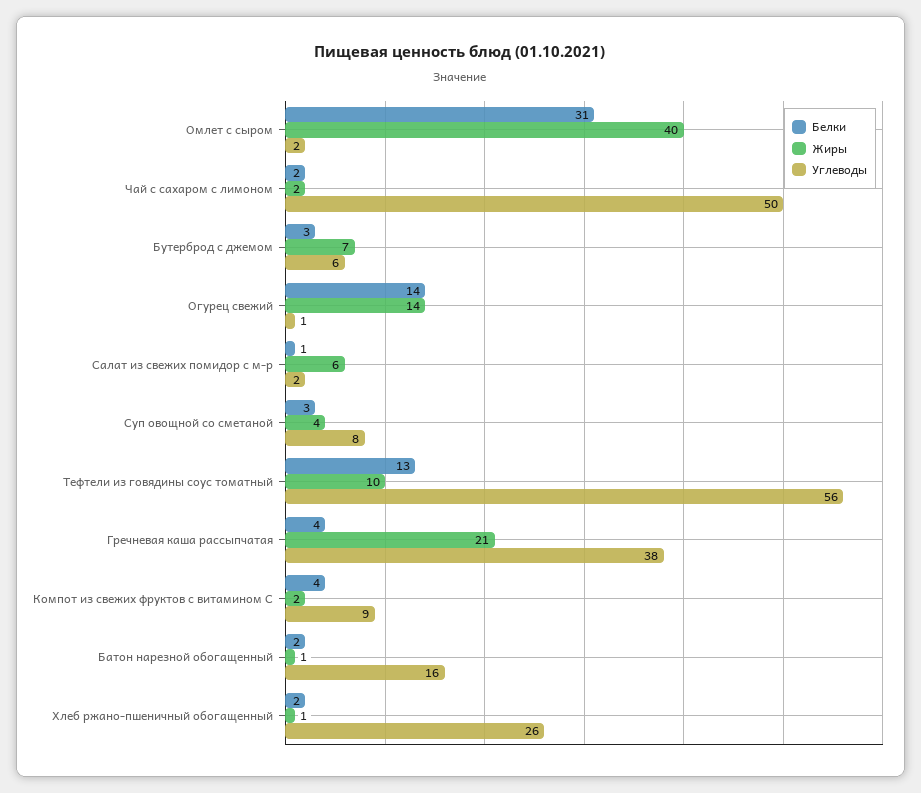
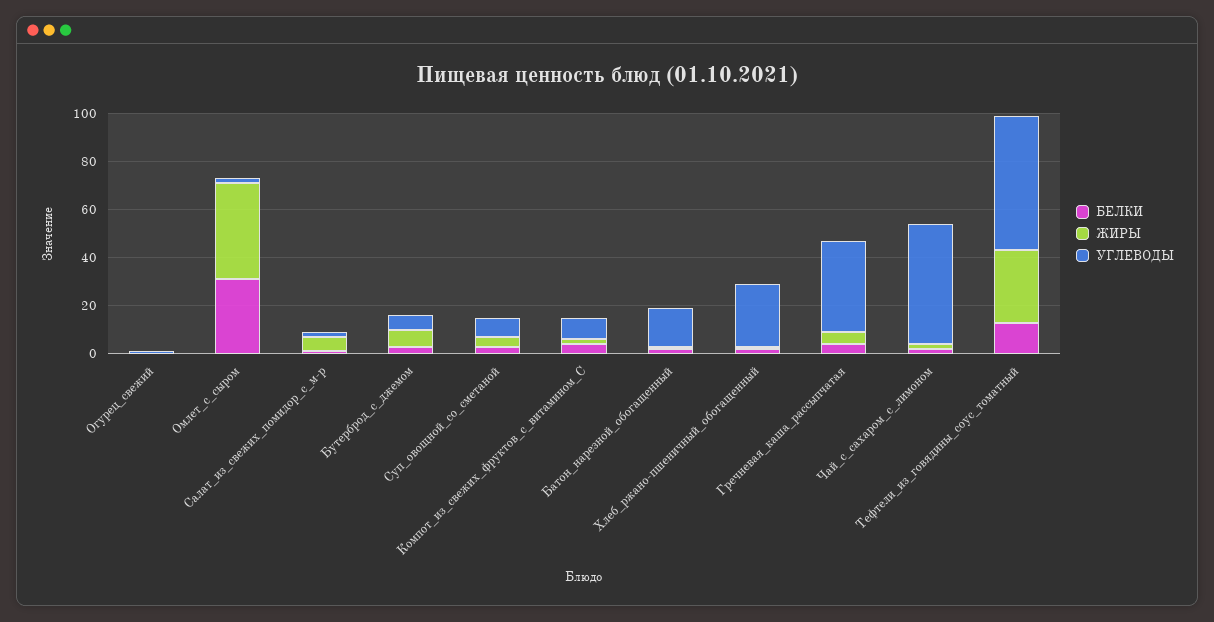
  {
    "Белки": {
      "Омлет с сыром": 31,
      "Чай с сахаром с лимоном": 2,
      "Бутерброд с джемом": 3,
-     "Огурец свежий": 14,
+     "Огурец свежий": 0,
      "Салат из свежих помидор с м-р": 1,
      "Суп овощной со сметаной": 3,
      "Тефтели из говядины соус томатный": 13,
      "Гречневая каша рассыпчатая": 4,
      "Компот из свежих фруктов с витамином С": 4,
      "Батон нарезной обогащенный": 2,
      "Хлеб ржано-пшеничный обогащенный": 2
    },
    "Жиры": {
      "Омлет с сыром": 40,
      "Чай с сахаром с лимоном": 2,
      "Бутерброд с джемом": 7,
-     "Огурец свежий": 14,
+     "Огурец свежий": 0,
      "Салат из свежих помидор с м-р": 6,
      "Суп овощной со сметаной": 4,
-     "Тефтели из говядины соус томатный": 10,
+     "Тефтели из говядины соус томатный": 30,
-     "Гречневая каша рассыпчатая": 21,
+     "Гречневая каша рассыпчатая": 5,
      "Компот из свежих фруктов с витамином С": 2,
      "Батон нарезной обогащенный": 1,
      "Хлеб ржано-пшеничный обогащенный": 1
    },
    "Углеводы": {
      "Омлет с сыром": 2,
      "Чай с сахаром с лимоном": 50,
      "Бутерброд с джемом": 6,
      "Огурец свежий": 1,
      "Салат из свежих помидор с м-р": 2,
      "Суп овощной со сметаной": 8,
      "Тефтели из говядины соус томатный": 56,
      "Гречневая каша рассыпчатая": 38,
      "Компот из свежих фруктов с витамином С": 9,
      "Батон нарезной обогащенный": 16,
      "Хлеб ржано-пшеничный обогащенный": 26
    }
  }

